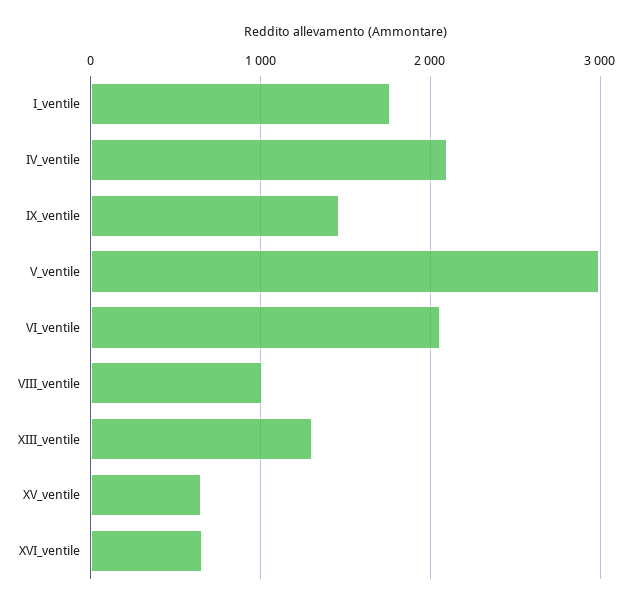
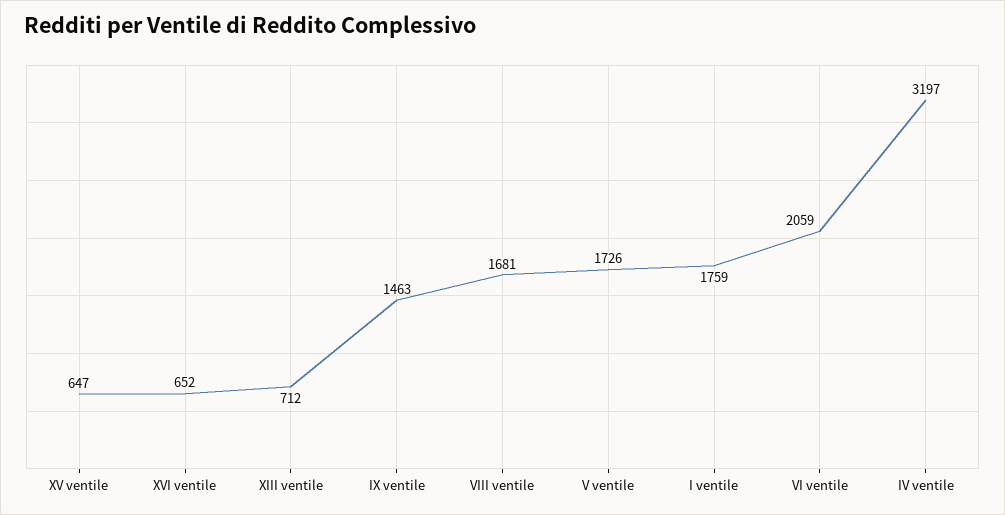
  {
    "I_ventile": 1759,
-   "IV_ventile": 2100,
+   "IV_ventile": 3197,
    "IX_ventile": 1463,
-   "V_ventile": 3000,
+   "V_ventile": 1726,
    "VI_ventile": 2059,
-   "VIII_ventile": 1000,
+   "VIII_ventile": 1681,
-   "XIII_ventile": 1300,
+   "XIII_ventile": 712,
    "XV_ventile": 647,
    "XVI_ventile": 652
  }

